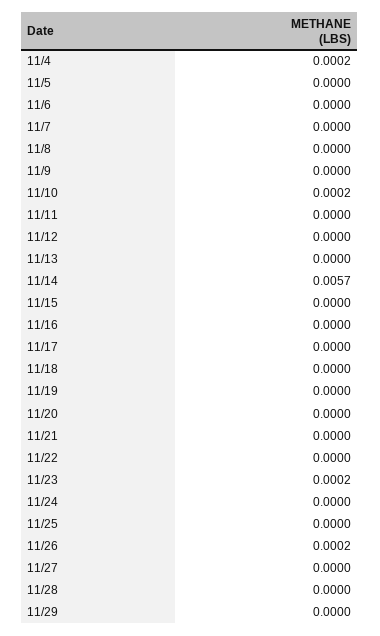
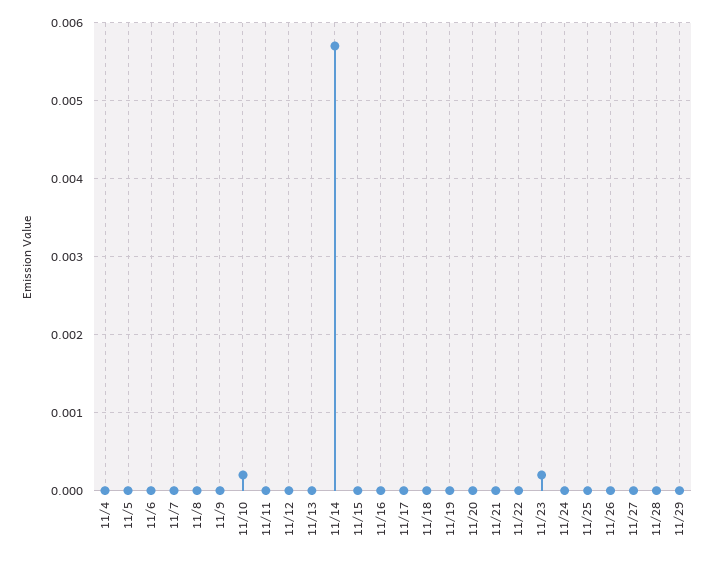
  {
-   "11/4": 0.0002,
+   "11/4": 0,
    "11/5": 0,
    "11/6": 0,
    "11/7": 0,
    "11/8": 0,
    "11/9": 0,
    "11/10": 0.0002,
    "11/11": 0,
    "11/12": 0,
    "11/13": 0,
    "11/14": 0.0057,
    "11/15": 0,
    "11/16": 0,
    "11/17": 0,
    "11/18": 0,
    "11/19": 0,
    "11/20": 0,
    "11/21": 0,
    "11/22": 0,
    "11/23": 0.0002,
    "11/24": 0,
    "11/25": 0,
-   "11/26": 0.0002,
+   "11/26": 0,
    "11/27": 0,
    "11/28": 0,
    "11/29": 0
  }

